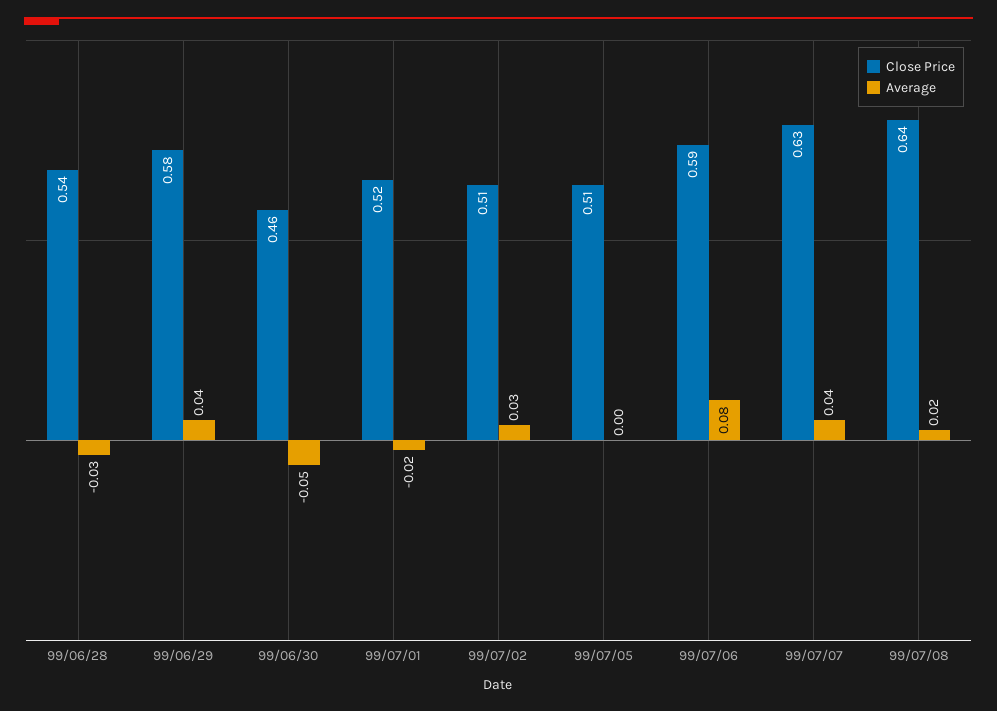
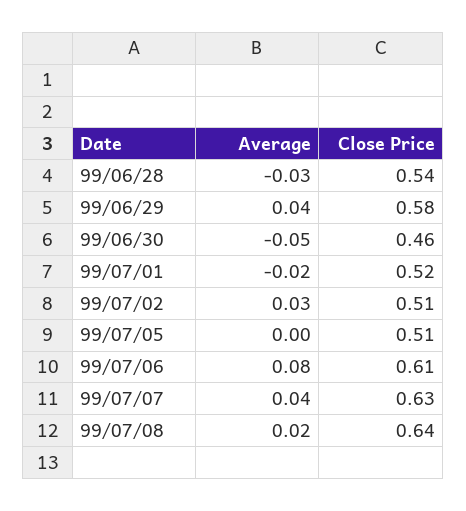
  {
    "Close Price": {
      "99/06/28": 0.54,
      "99/06/29": 0.58,
      "99/06/30": 0.46,
      "99/07/01": 0.52,
      "99/07/02": 0.51,
      "99/07/05": 0.51,
-     "99/07/06": 0.59,
+     "99/07/06": 0.61,
      "99/07/07": 0.63,
      "99/07/08": 0.64
    },
    "Average": {
      "99/06/28": -0.03,
      "99/06/29": 0.04,
      "99/06/30": -0.05,
      "99/07/01": -0.02,
      "99/07/02": 0.03,
      "99/07/05": 0,
      "99/07/06": 0.08,
      "99/07/07": 0.04,
      "99/07/08": 0.02
    }
  }

